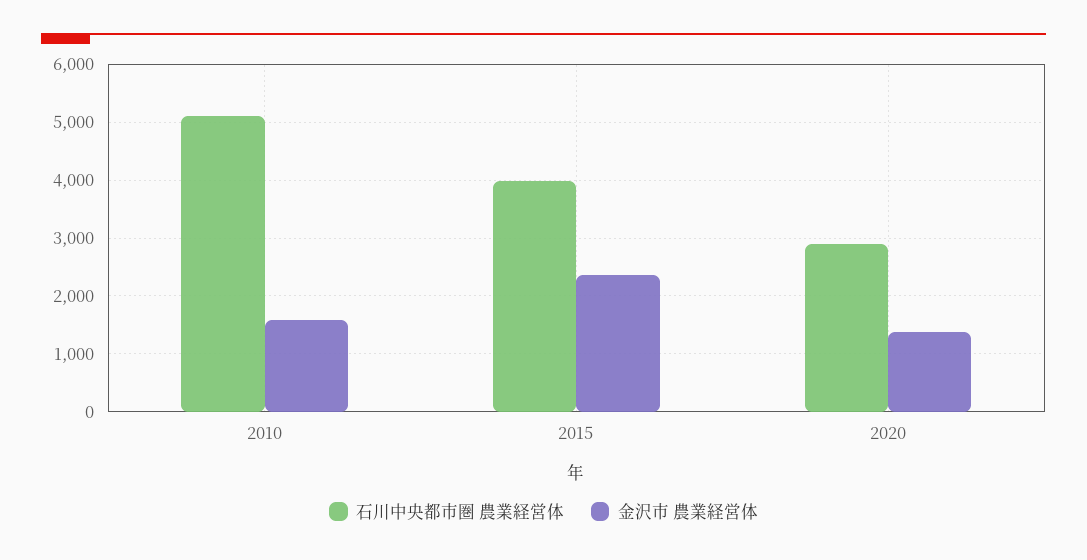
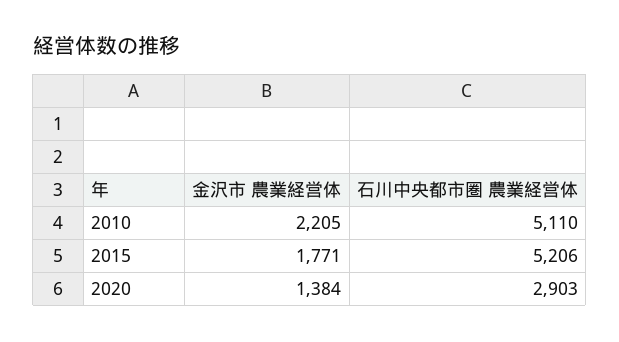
  {
    "石川中央都市圏 農業経営体": {
      "2010": 5110,
-     "2015": 4000,
+     "2015": 5206,
      "2020": 2903
    },
    "金沢市 農業経営体": {
-     "2010": 1600,
+     "2010": 2205,
-     "2015": 2400,
+     "2015": 1771,
      "2020": 1384
    }
  }

